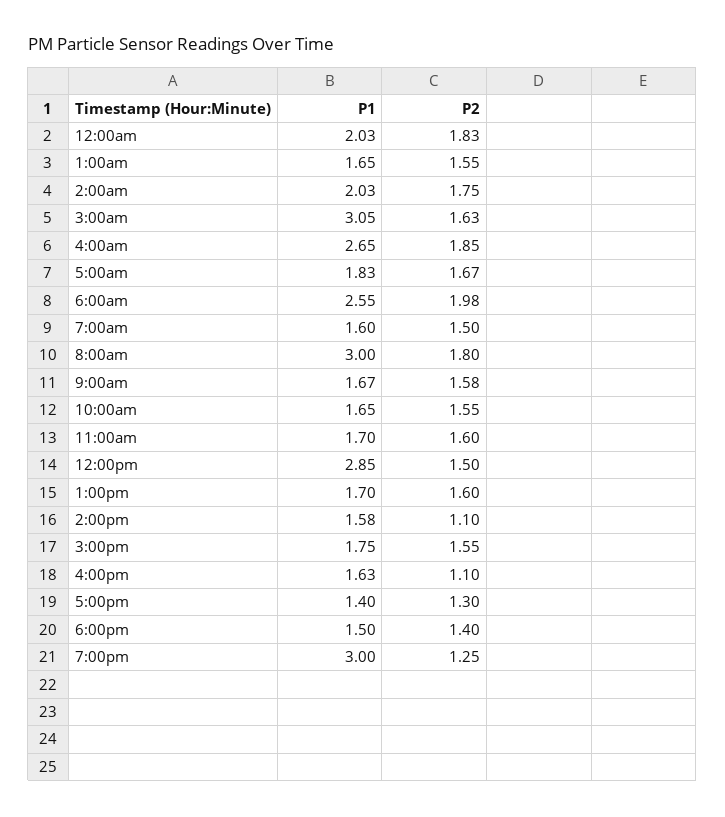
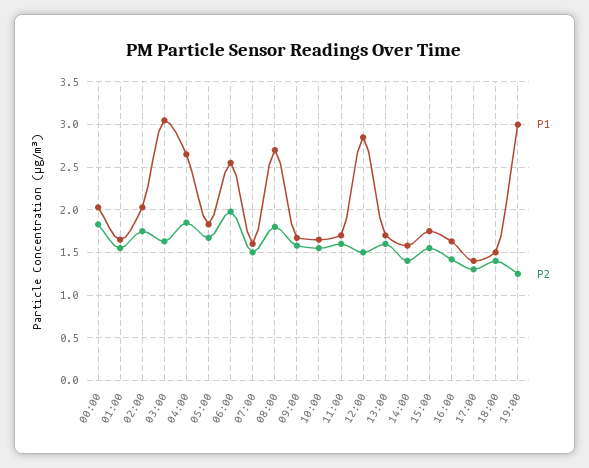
  {
    "P1": {
      "12:00am": 2.03,
      "1:00am": 1.65,
      "2:00am": 2.03,
      "3:00am": 3.05,
      "4:00am": 2.65,
      "5:00am": 1.83,
      "6:00am": 2.55,
      "7:00am": 1.6,
-     "8:00am": 3,
+     "8:00am": 2.7,
      "9:00am": 1.67,
      "10:00am": 1.65,
      "11:00am": 1.7,
      "12:00pm": 2.85,
      "1:00pm": 1.7,
      "2:00pm": 1.58,
      "3:00pm": 1.75,
      "4:00pm": 1.63,
      "5:00pm": 1.4,
      "6:00pm": 1.5,
      "7:00pm": 3
    },
    "P2": {
      "12:00am": 1.83,
      "1:00am": 1.55,
      "2:00am": 1.75,
      "3:00am": 1.63,
      "4:00am": 1.85,
      "5:00am": 1.67,
      "6:00am": 1.98,
      "7:00am": 1.5,
      "8:00am": 1.8,
      "9:00am": 1.58,
      "10:00am": 1.55,
      "11:00am": 1.6,
      "12:00pm": 1.5,
      "1:00pm": 1.6,
-     "2:00pm": 1.1,
+     "2:00pm": 1.4,
      "3:00pm": 1.55,
-     "4:00pm": 1.1,
+     "4:00pm": 1.4,
      "5:00pm": 1.3,
      "6:00pm": 1.4,
      "7:00pm": 1.25
    }
  }

